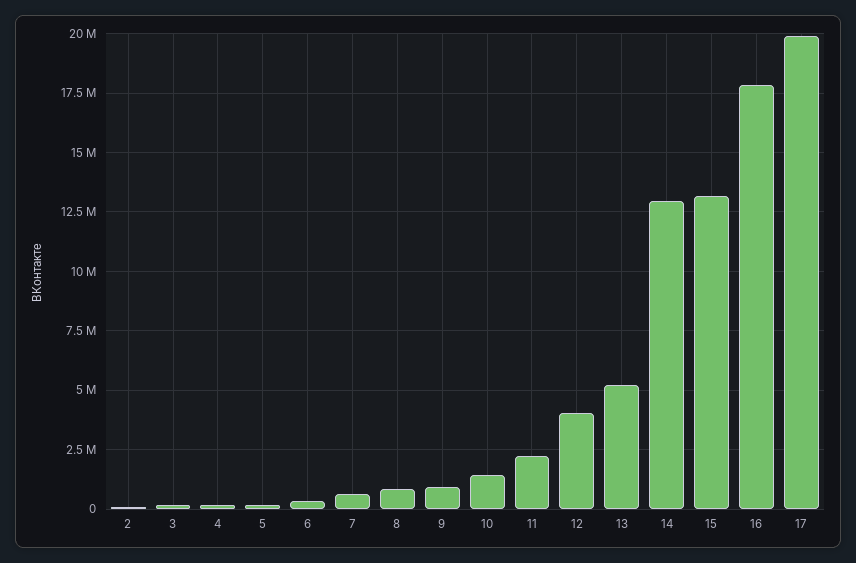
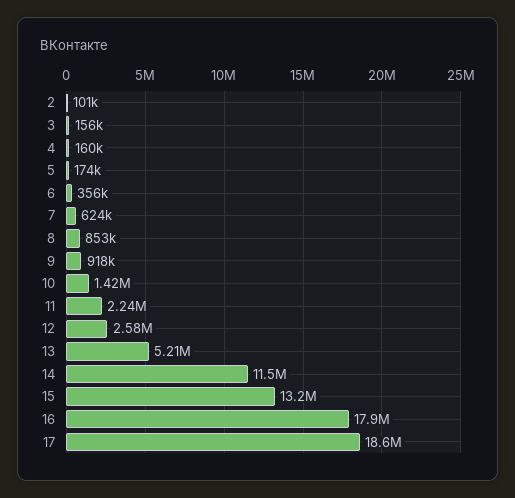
  {
    "2": 101000,
    "3": 156000,
    "4": 160000,
    "5": 174000,
    "6": 356000,
    "7": 624000,
    "8": 853000,
    "9": 918000,
    "10": 1420000,
    "11": 2240000,
-   "12": 4000000,
+   "12": 2580000,
    "13": 5210000,
-   "14": 13000000,
+   "14": 11500000,
    "15": 13200000,
    "16": 17900000,
-   "17": 20000000
+   "17": 18600000
  }

